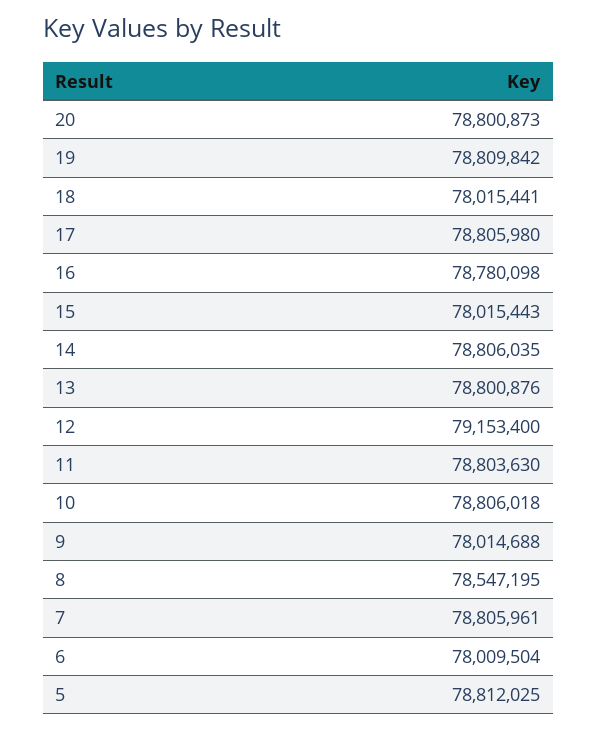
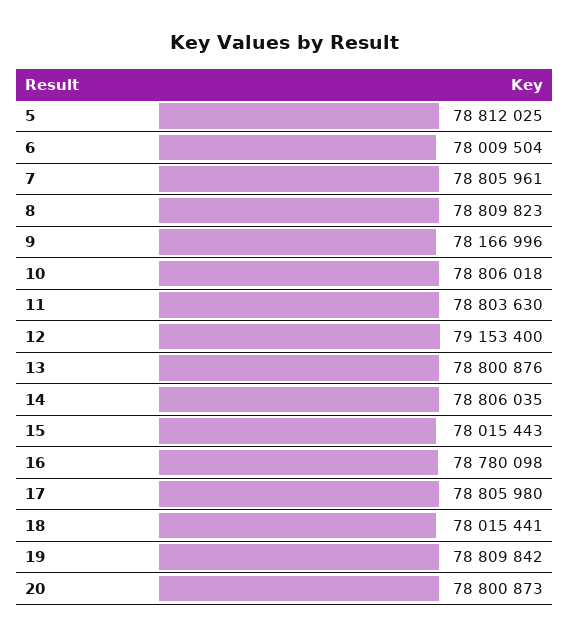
  {
    "20": 78800873,
    "19": 78809842,
    "18": 78015441,
    "17": 78805980,
    "16": 78780098,
    "15": 78015443,
    "14": 78806035,
    "13": 78800876,
    "12": 79153400,
    "11": 78803630,
    "10": 78806018,
-   "9": 78014688,
+   "9": 78166996,
-   "8": 78547195,
+   "8": 78809823,
    "7": 78805961,
    "6": 78009504,
    "5": 78812025
  }

